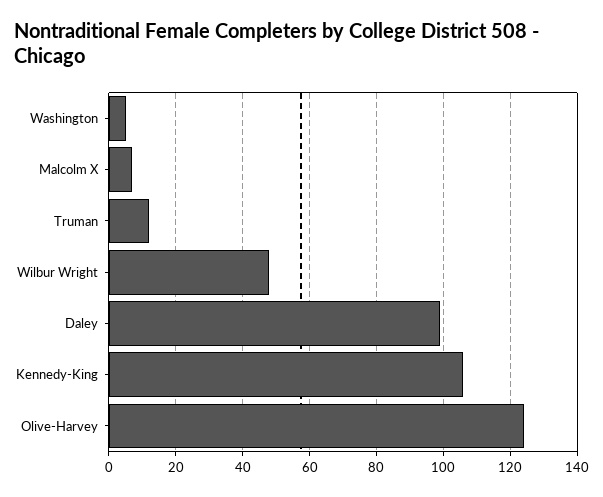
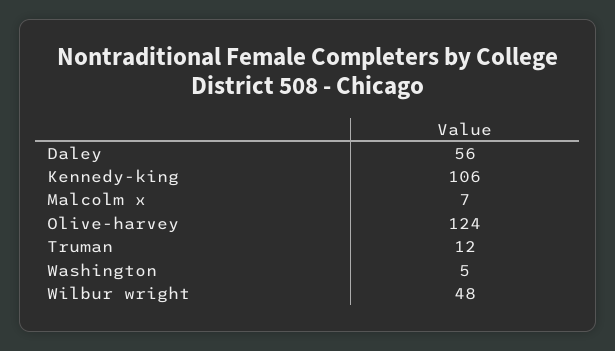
  {
    "Washington": 5,
    "Malcolm X": 7,
    "Truman": 12,
    "Wilbur Wright": 48,
-   "Daley": 100,
+   "Daley": 56,
    "Kennedy-King": 106,
    "Olive-Harvey": 124
  }

